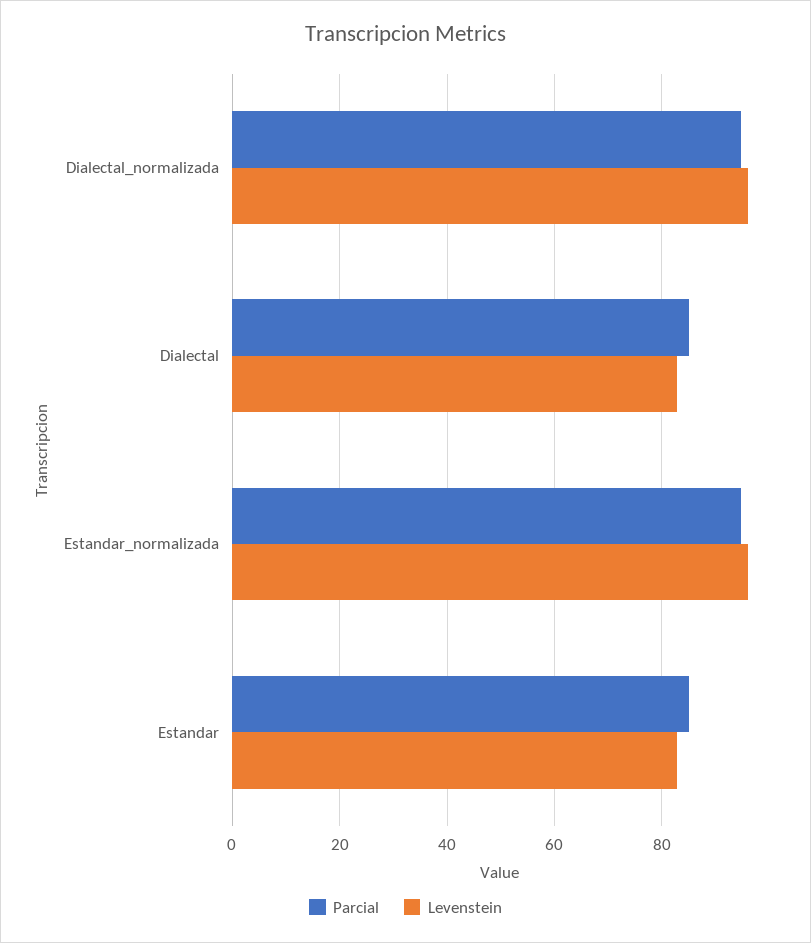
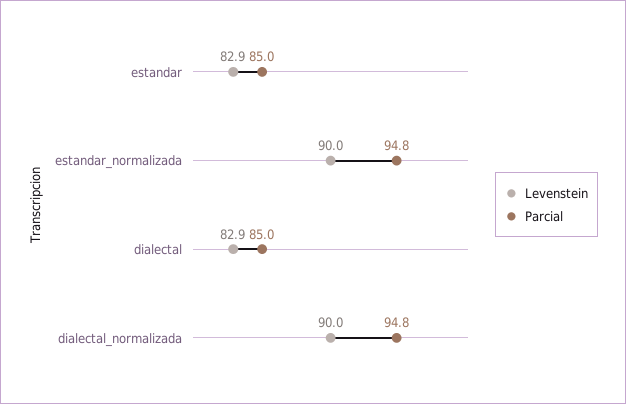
  {
    "Parcial": {
      "Dialectal_normalizada": 94.8,
      "Dialectal": 85,
      "Estandar_normalizada": 94.8,
      "Estandar": 85
    },
    "Levenstein": {
-     "Dialectal_normalizada": 96,
+     "Dialectal_normalizada": 90,
      "Dialectal": 82.9,
-     "Estandar_normalizada": 96,
+     "Estandar_normalizada": 90,
      "Estandar": 82.9
    }
  }

